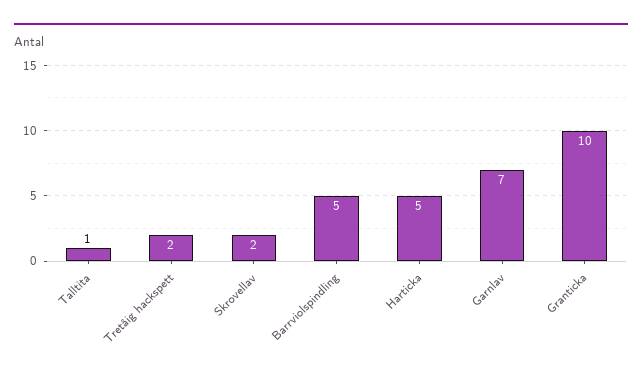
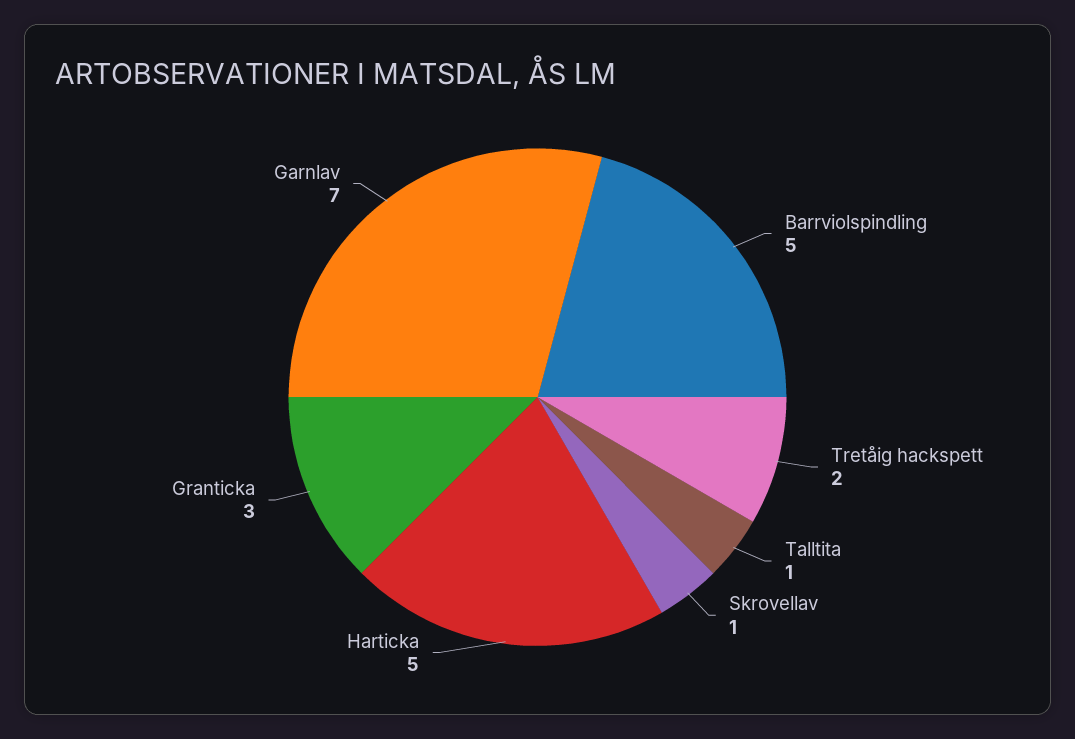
  {
    "Talltita": 1,
    "Tretåig hackspett": 2,
-   "Skrovellav": 2,
+   "Skrovellav": 1,
    "Barrviolspindling": 5,
    "Harticka": 5,
    "Garnlav": 7,
-   "Granticka": 10
+   "Granticka": 3
  }

